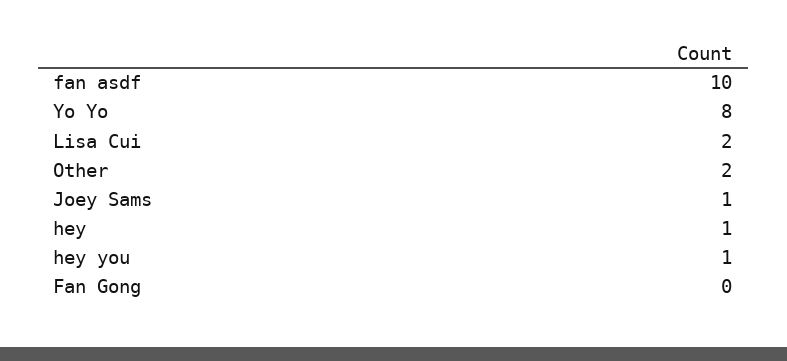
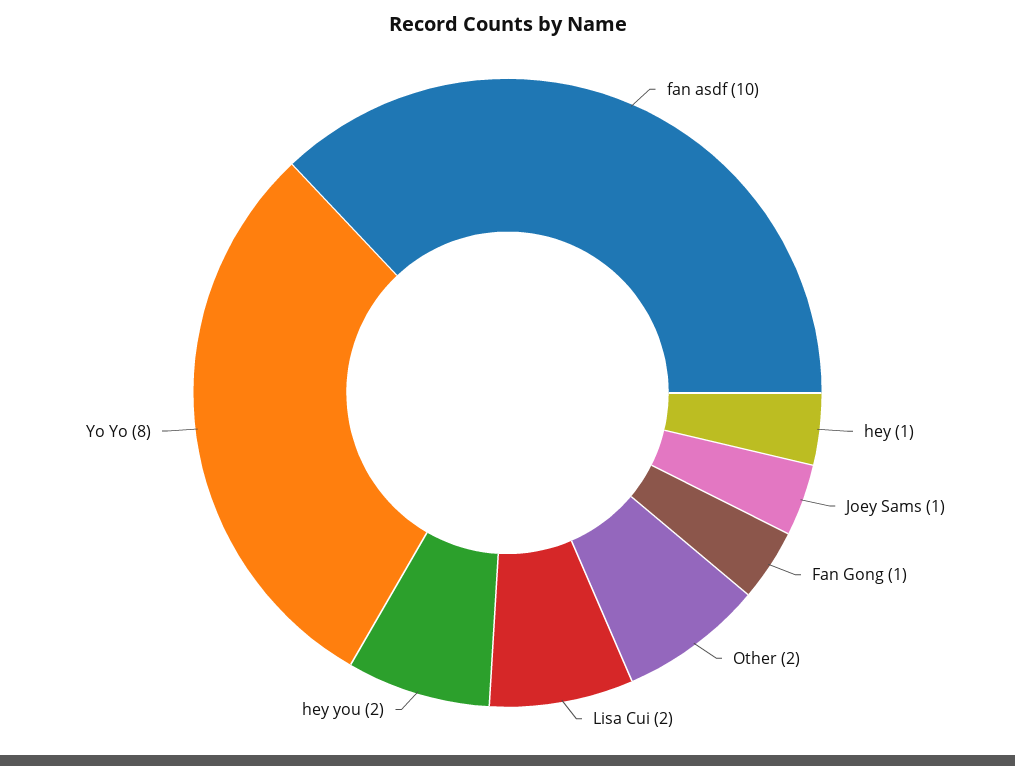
  {
    "fan asdf": 10,
    "Yo Yo": 8,
    "Lisa Cui": 2,
    "Other": 2,
    "Joey Sams": 1,
    "hey": 1,
-   "hey you": 1,
+   "hey you": 2,
-   "Fan Gong": 0
+   "Fan Gong": 1
  }

